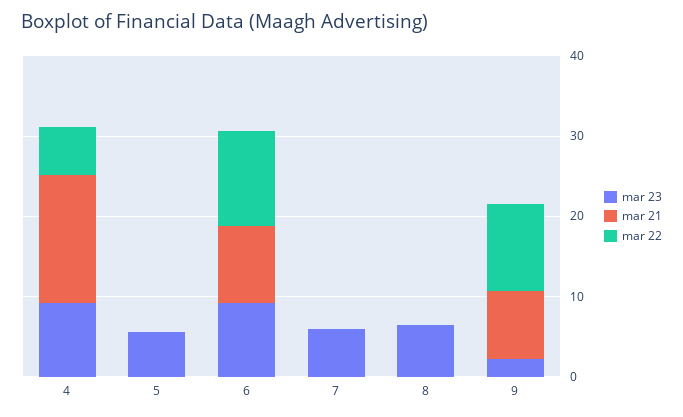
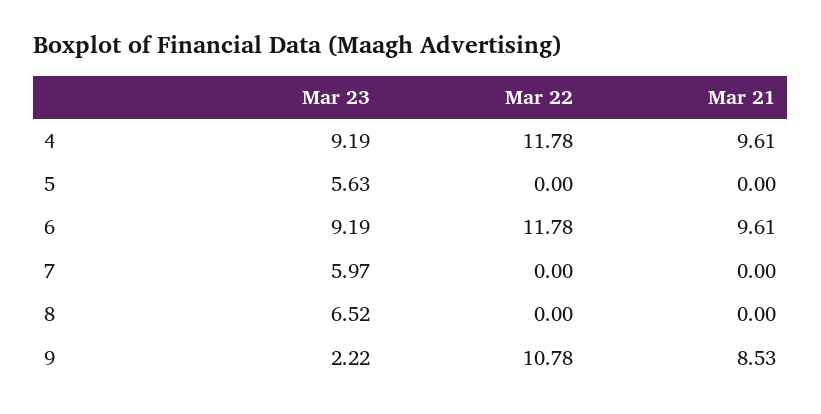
  {
    "mar 23": {
      "4": 9.19,
      "5": 5.63,
      "6": 9.19,
      "7": 5.97,
      "8": 6.52,
      "9": 2.22
    },
    "mar 21": {
-     "4": 16,
+     "4": 9.61,
      "5": 0,
      "6": 9.61,
      "7": 0,
      "8": 0,
      "9": 8.53
    },
    "mar 22": {
-     "4": 6,
+     "4": 11.78,
      "5": 0,
      "6": 11.78,
      "7": 0,
      "8": 0,
      "9": 10.78
    }
  }

